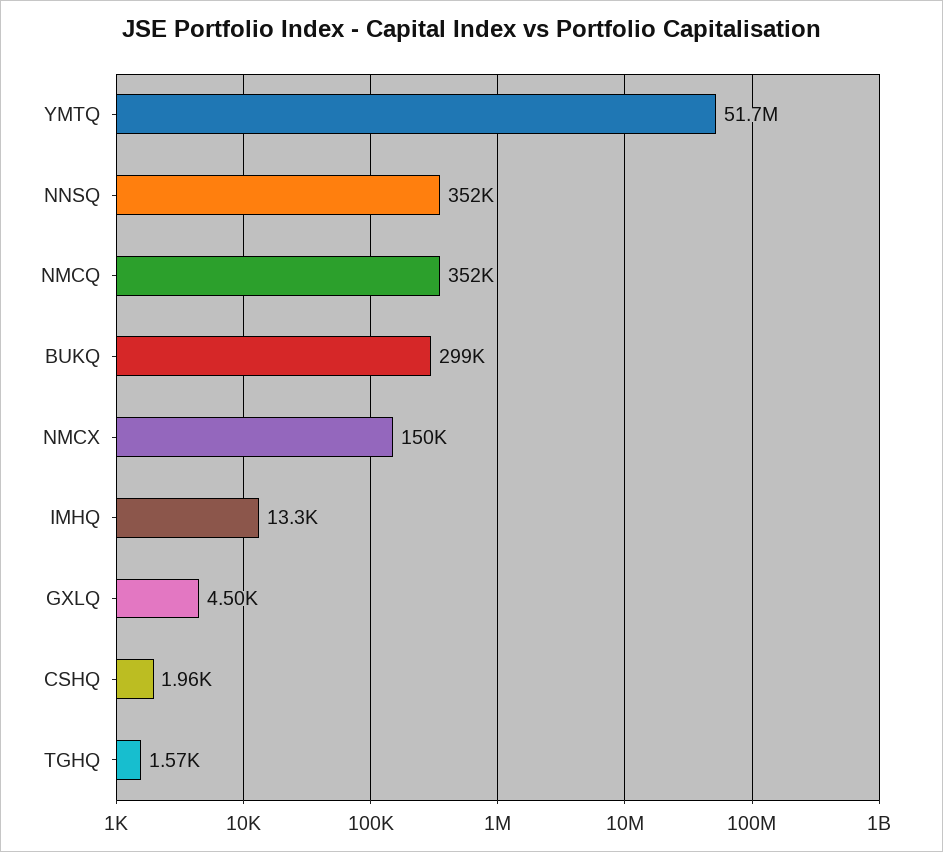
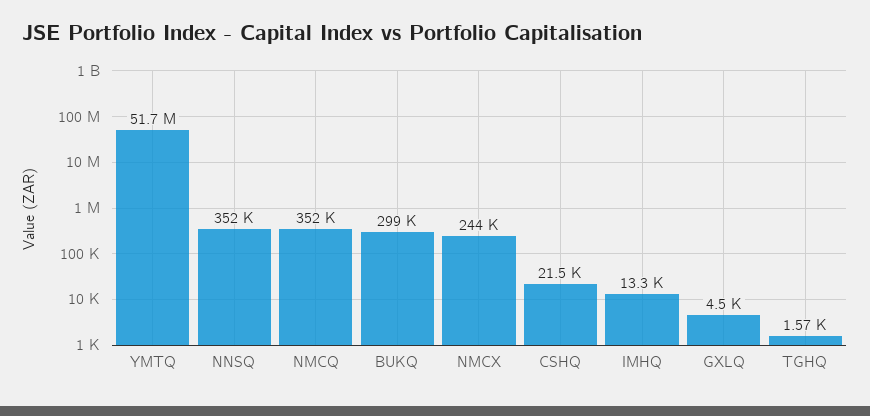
  {
    "YMTQ": 51700000,
    "NNSQ": 352000,
    "NMCQ": 352000,
    "BUKQ": 299000,
-   "NMCX": 150000,
+   "NMCX": 244000,
    "IMHQ": 13300,
    "GXLQ": 4500,
-   "CSHQ": 1960,
+   "CSHQ": 21500,
    "TGHQ": 1570
  }

